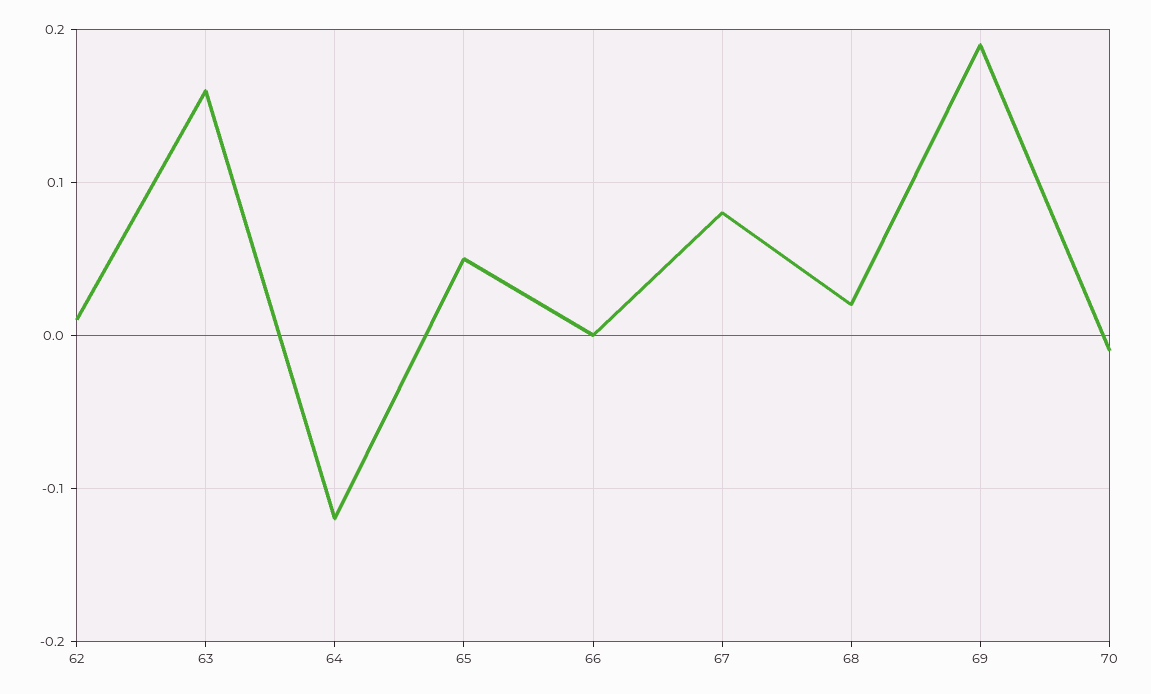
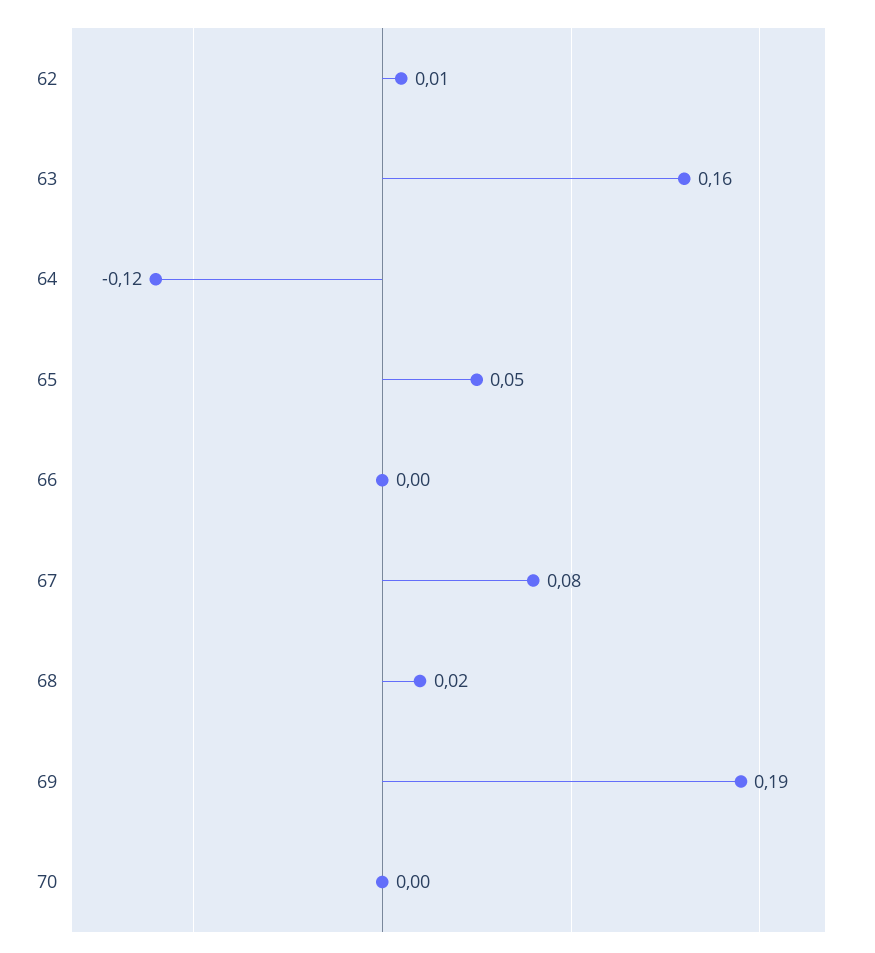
  {
    "62": 0.01,
    "63": 0.16,
    "64": -0.12,
    "65": 0.05,
    "66": 0,
    "67": 0.08,
    "68": 0.02,
    "69": 0.19,
-   "70": -0.01
+   "70": 0
  }

